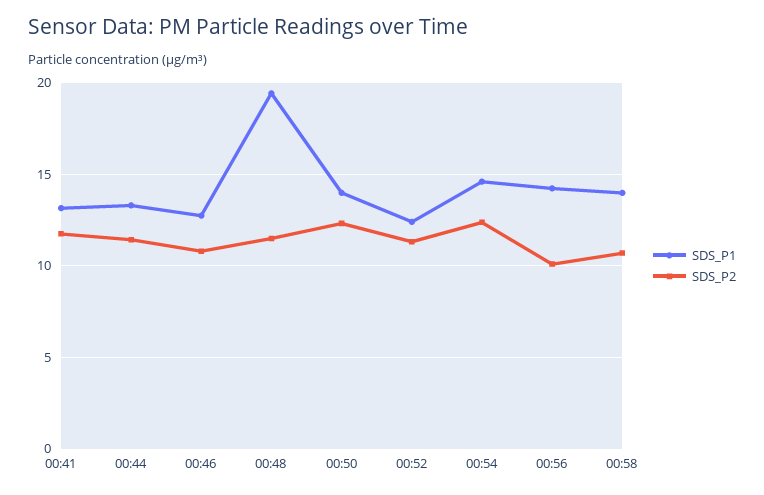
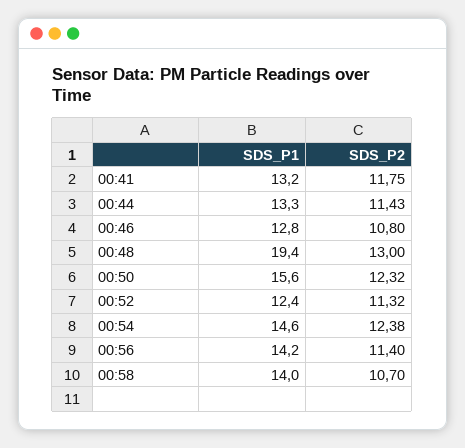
  {
    "SDS_P1": {
      "00:41": 13.2,
      "00:44": 13.3,
      "00:46": 12.8,
      "00:48": 19.4,
-     "00:50": 14,
+     "00:50": 15.6,
      "00:52": 12.4,
      "00:54": 14.6,
      "00:56": 14.2,
      "00:58": 14
    },
    "SDS_P2": {
      "00:41": 11.75,
      "00:44": 11.43,
      "00:46": 10.8,
-     "00:48": 11.5,
+     "00:48": 13,
      "00:50": 12.32,
      "00:52": 11.32,
      "00:54": 12.38,
-     "00:56": 10,
+     "00:56": 11.4,
      "00:58": 10.7
    }
  }

